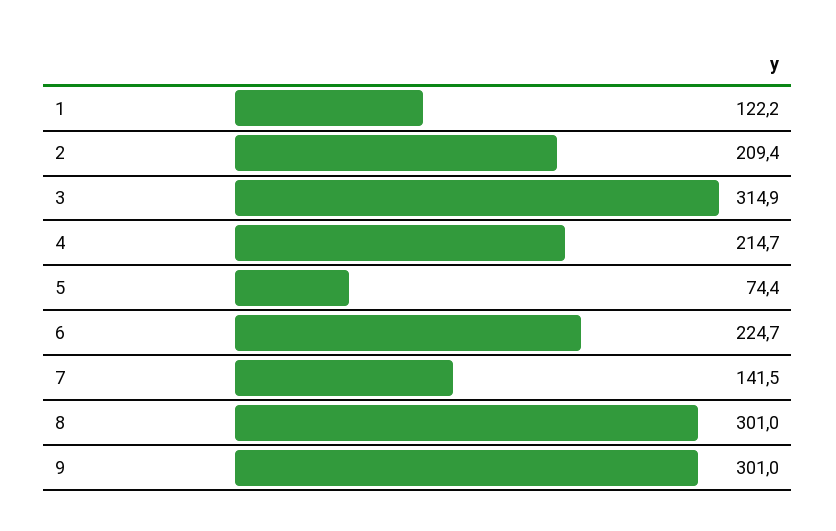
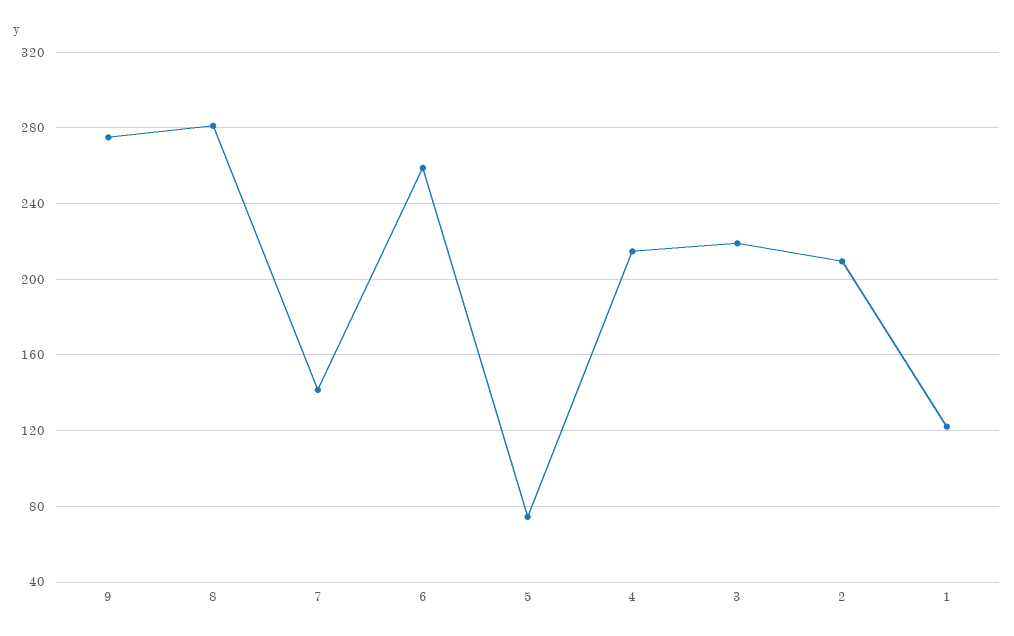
  {
    "1": 122.2,
    "2": 209.4,
-   "3": 314.9,
+   "3": 220,
    "4": 214.7,
    "5": 74.4,
-   "6": 224.7,
+   "6": 260,
    "7": 141.5,
-   "8": 301,
+   "8": 280,
-   "9": 301
+   "9": 275
  }

